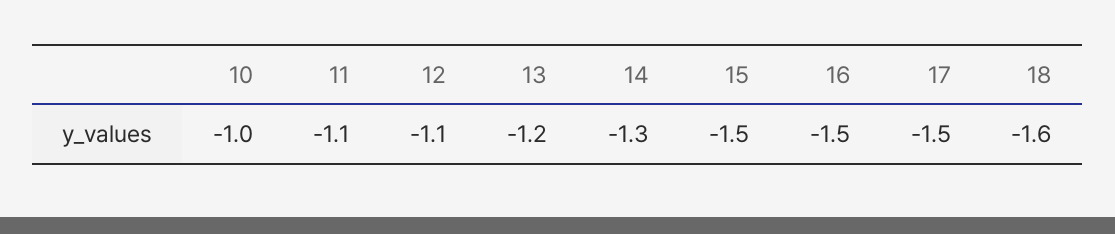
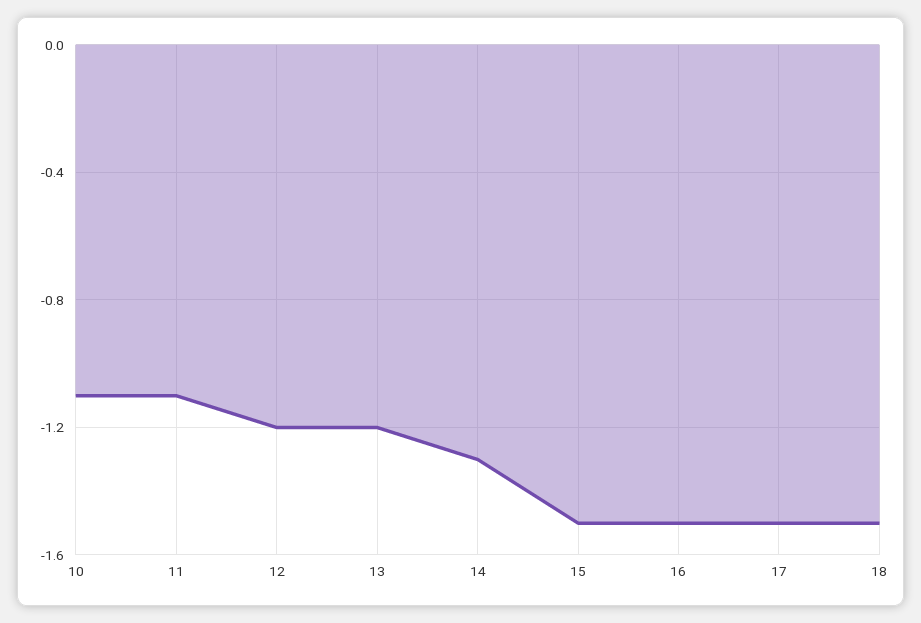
  {
-   "10": -1,
+   "10": -1.1,
    "11": -1.1,
-   "12": -1.1,
+   "12": -1.2,
    "13": -1.2,
    "14": -1.3,
    "15": -1.5,
    "16": -1.5,
    "17": -1.5,
-   "18": -1.6
+   "18": -1.5
  }

